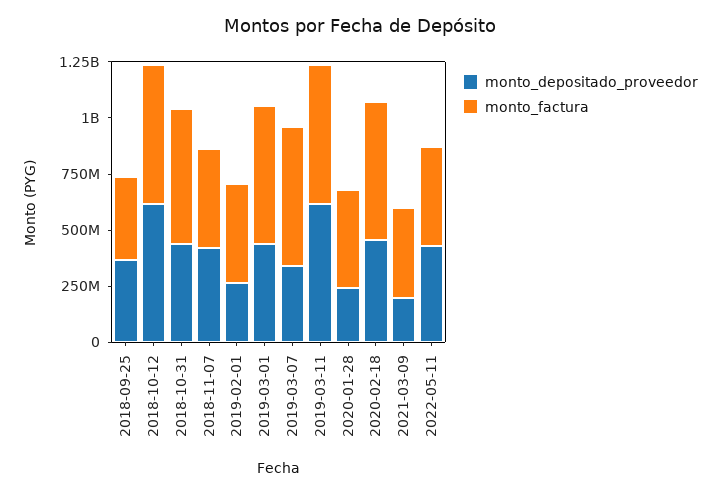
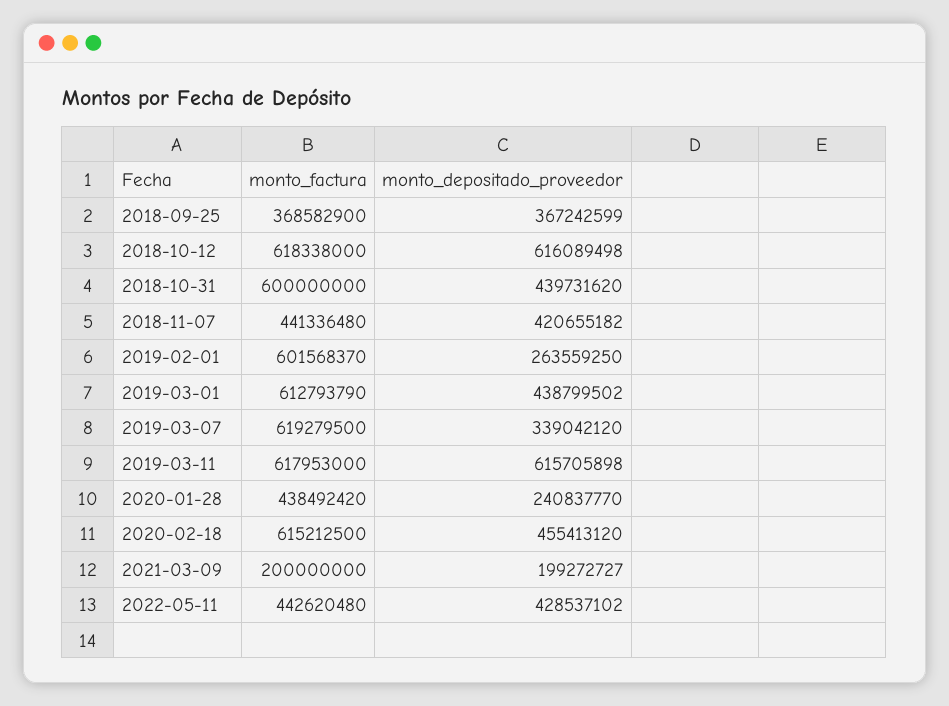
  {
    "monto_depositado_proveedor": {
      "2018-09-25": 367242599,
      "2018-10-12": 616089498,
      "2018-10-31": 439731620,
      "2018-11-07": 420655182,
      "2019-02-01": 263559250,
      "2019-03-01": 438799502,
      "2019-03-07": 339042120,
      "2019-03-11": 615705898,
      "2020-01-28": 240837770,
      "2020-02-18": 455413120,
      "2021-03-09": 199272727,
      "2022-05-11": 428537102
    },
    "monto_factura": {
      "2018-09-25": 368582900,
      "2018-10-12": 618338000,
      "2018-10-31": 600000000,
      "2018-11-07": 441336480,
-     "2019-02-01": 450000000,
+     "2019-02-01": 601568370,
      "2019-03-01": 612793790,
      "2019-03-07": 619279500,
      "2019-03-11": 617953000,
      "2020-01-28": 438492420,
      "2020-02-18": 615212500,
-     "2021-03-09": 400000000,
+     "2021-03-09": 200000000,
      "2022-05-11": 442620480
    }
  }

